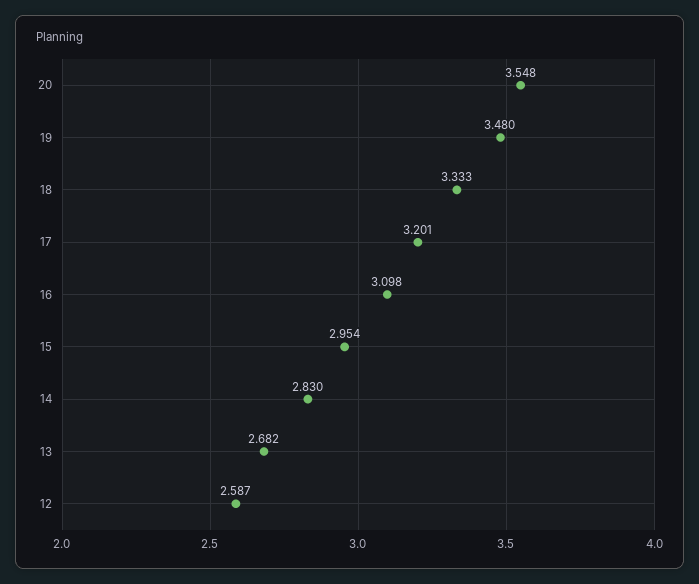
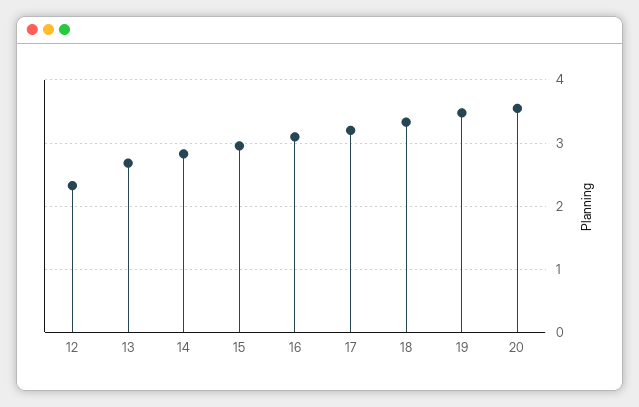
  {
    "20": 3.548,
    "19": 3.48,
    "18": 3.333,
    "17": 3.201,
    "16": 3.098,
    "15": 2.954,
    "14": 2.83,
    "13": 2.682,
-   "12": 2.587
+   "12": 2.3
  }

